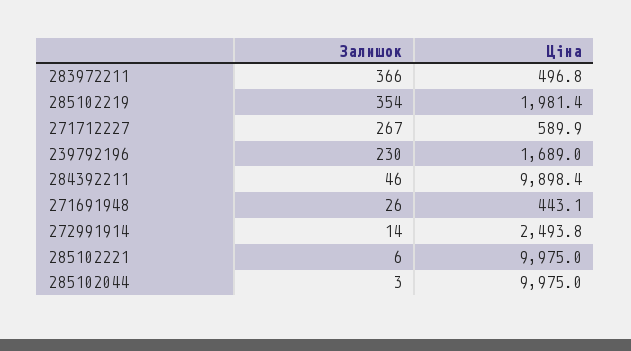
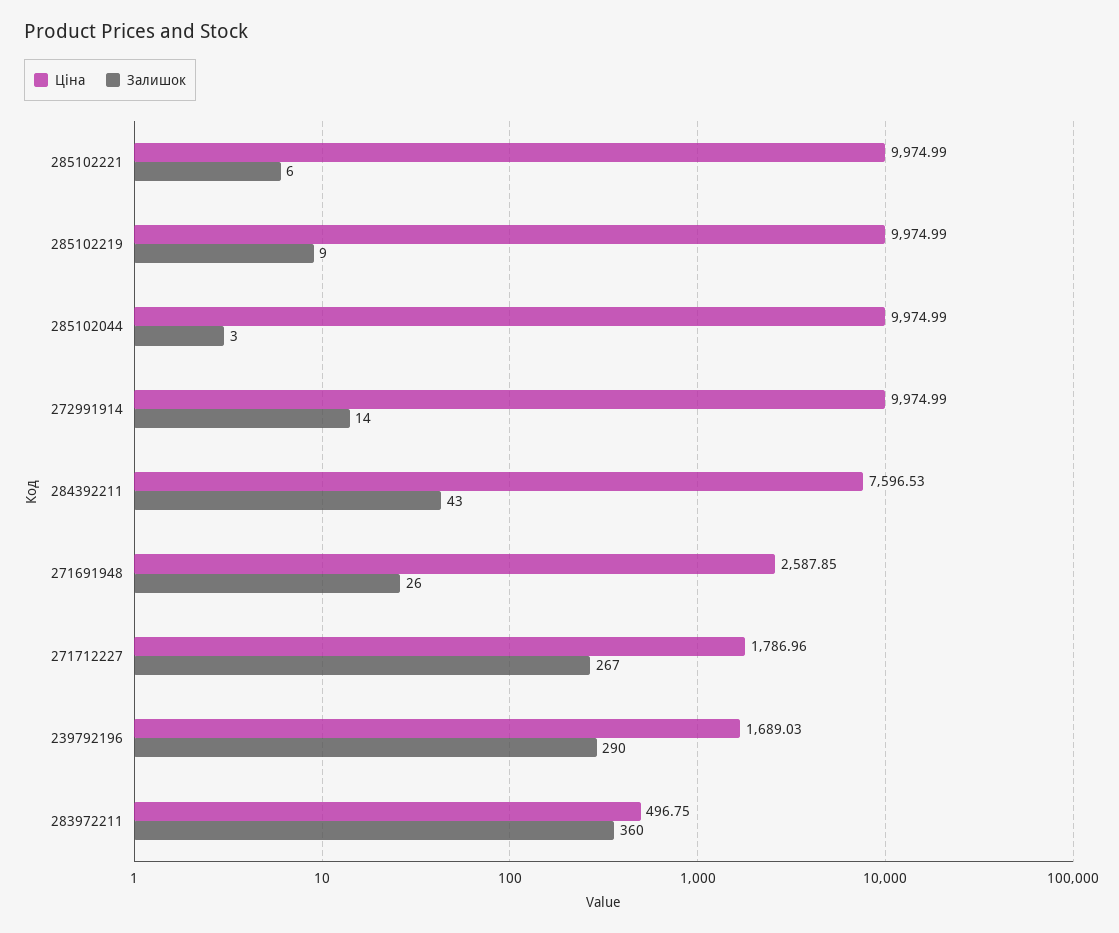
  {
    "Залишок": {
-     "283972211": 366,
+     "283972211": 360,
-     "285102219": 354,
+     "285102219": 9,
      "271712227": 267,
-     "239792196": 230,
+     "239792196": 290,
-     "284392211": 46,
+     "284392211": 43,
      "271691948": 26,
      "272991914": 14,
      "285102221": 6,
      "285102044": 3
    },
    "Ціна": {
      "283972211": 496.75,
-     "285102219": 1981.4,
+     "285102219": 9974.99,
-     "271712227": 589.9,
+     "271712227": 1786.96,
      "239792196": 1689.03,
-     "284392211": 9898.4,
+     "284392211": 7596.53,
-     "271691948": 443.1,
+     "271691948": 2587.85,
-     "272991914": 2493.8,
+     "272991914": 9974.99,
      "285102221": 9974.99,
      "285102044": 9974.99
    }
  }

